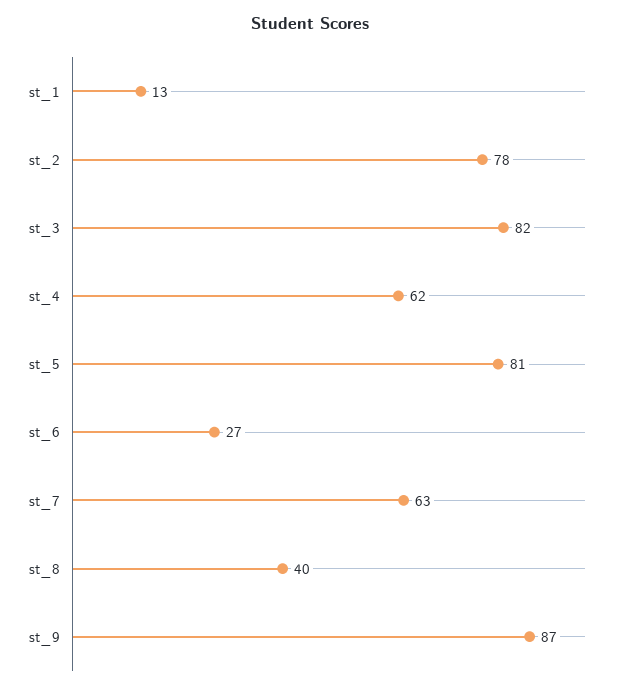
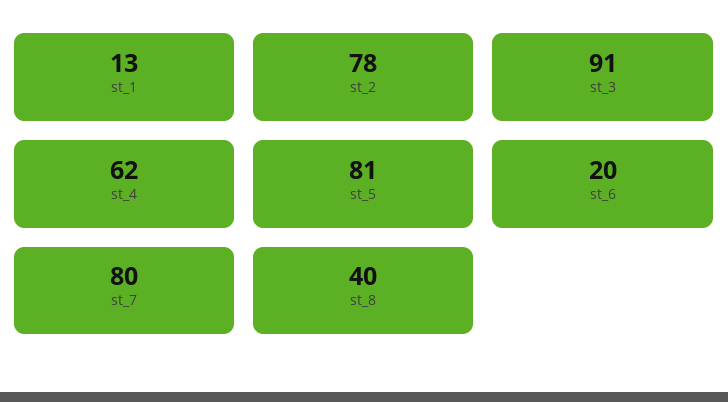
  {
    "st_1": 13,
    "st_2": 78,
-   "st_3": 82,
+   "st_3": 91,
    "st_4": 62,
    "st_5": 81,
-   "st_6": 27,
+   "st_6": 20,
-   "st_7": 63,
+   "st_7": 80,
-   "st_8": 40,
+   "st_8": 40
-   "st_9": 87
  }

